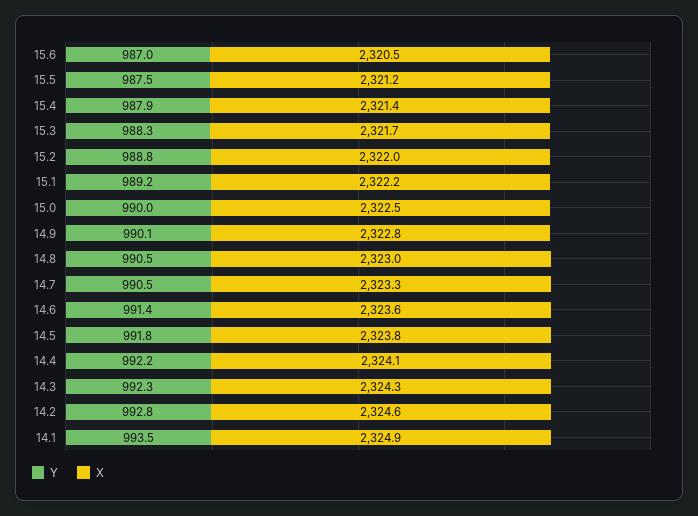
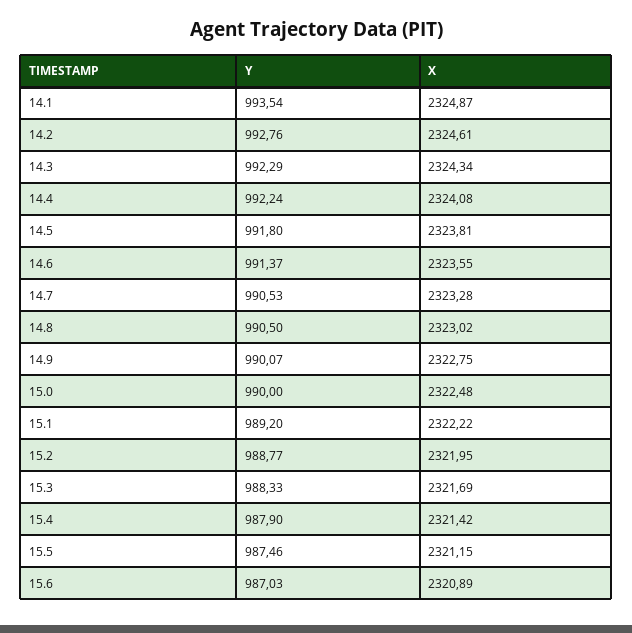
  {
    "Y": {
      "15.6": 987.03,
      "15.5": 987.46,
      "15.4": 987.9,
      "15.3": 988.33,
      "15.2": 988.77,
      "15.1": 989.2,
      "15.0": 990,
      "14.9": 990.07,
      "14.8": 990.5,
      "14.7": 990.53,
      "14.6": 991.37,
      "14.5": 991.8,
      "14.4": 992.24,
      "14.3": 992.29,
      "14.2": 992.76,
      "14.1": 993.54
    },
    "X": {
-     "15.6": 2320.5,
+     "15.6": 2320.89,
      "15.5": 2321.15,
      "15.4": 2321.42,
      "15.3": 2321.69,
      "15.2": 2321.95,
      "15.1": 2322.22,
      "15.0": 2322.48,
      "14.9": 2322.75,
      "14.8": 2323.02,
      "14.7": 2323.28,
      "14.6": 2323.55,
      "14.5": 2323.81,
      "14.4": 2324.08,
      "14.3": 2324.34,
      "14.2": 2324.61,
      "14.1": 2324.87
    }
  }

